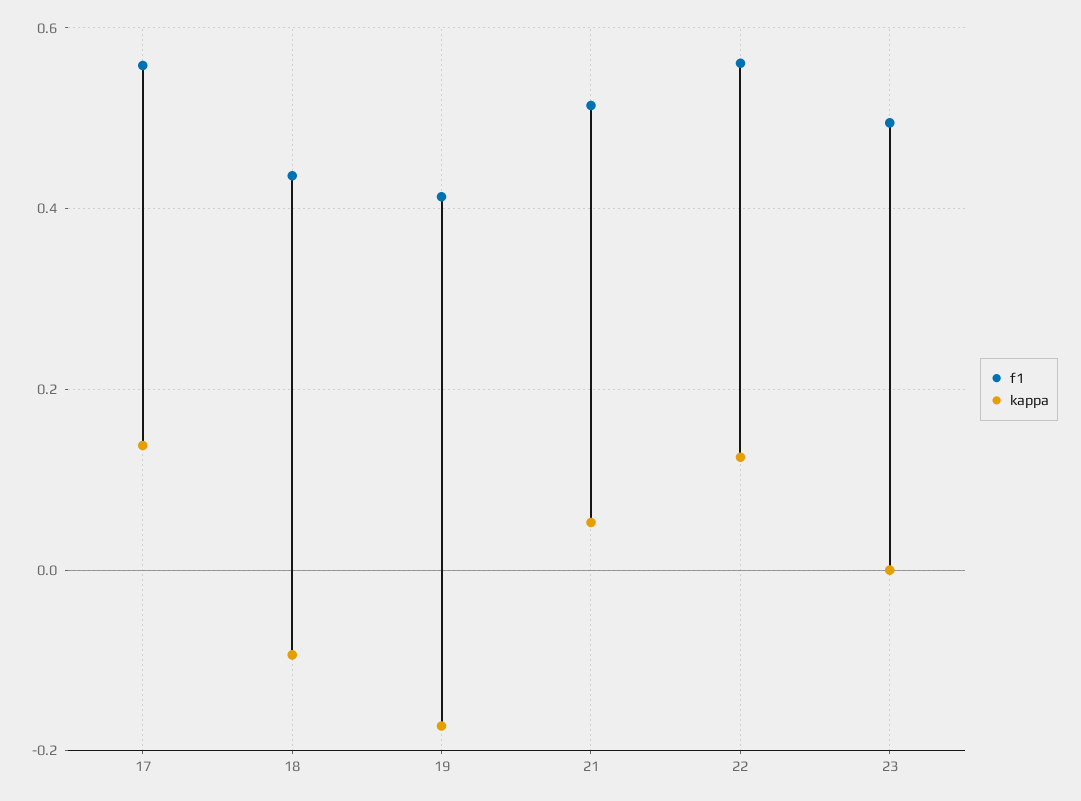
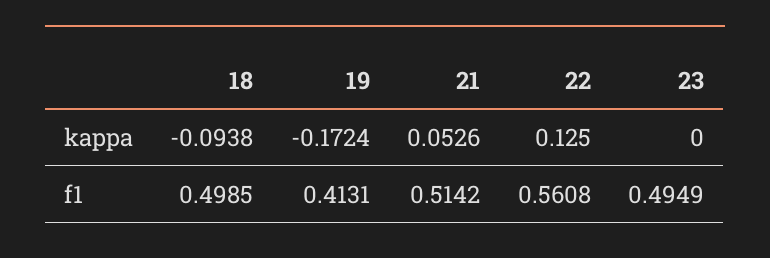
  {
    "f1": {
-     "17": 0.56,
-     "18": 0.44,
+     "18": 0.4985,
      "19": 0.4131,
      "21": 0.5142,
      "22": 0.5608,
      "23": 0.4949
    },
    "kappa": {
-     "17": 0.14,
      "18": -0.0938,
      "19": -0.1724,
      "21": 0.0526,
      "22": 0.125,
      "23": 0
    }
  }

